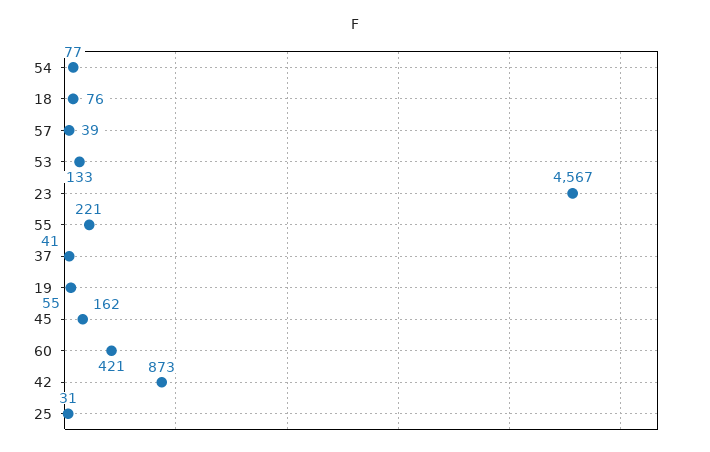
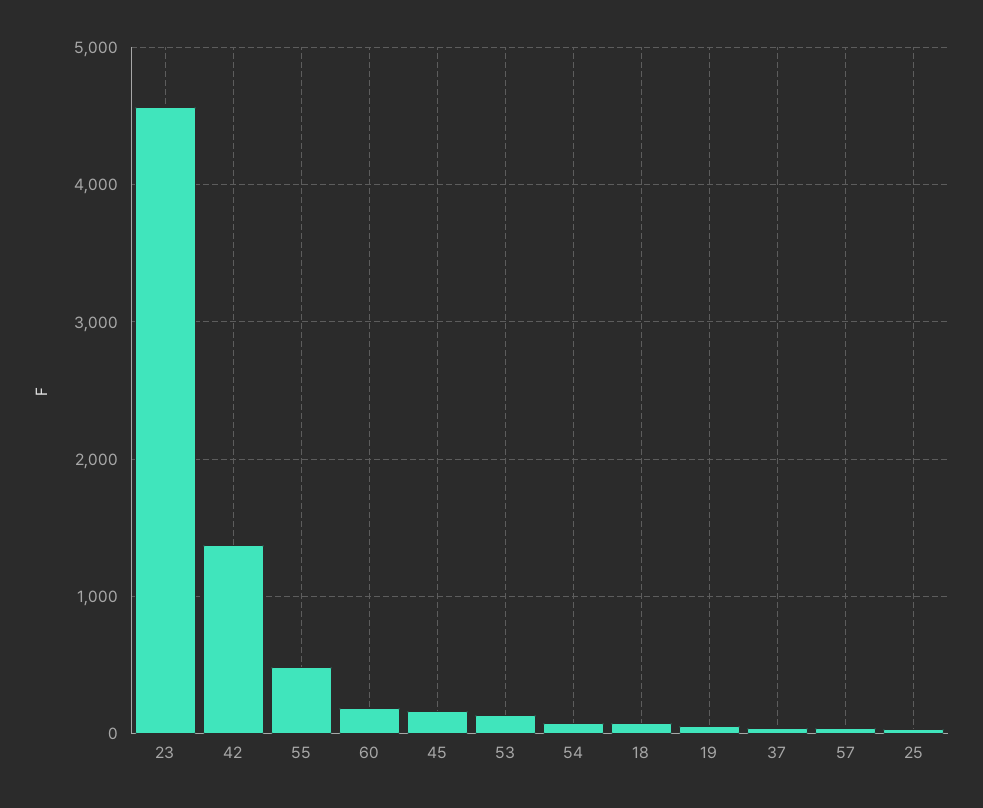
  {
    "54": 77,
    "18": 76,
    "57": 39,
    "53": 133,
    "23": 4567,
-   "55": 221,
+   "55": 500,
    "37": 41,
    "19": 55,
    "45": 162,
-   "60": 421,
+   "60": 200,
-   "42": 873,
+   "42": 1400,
    "25": 31
  }

